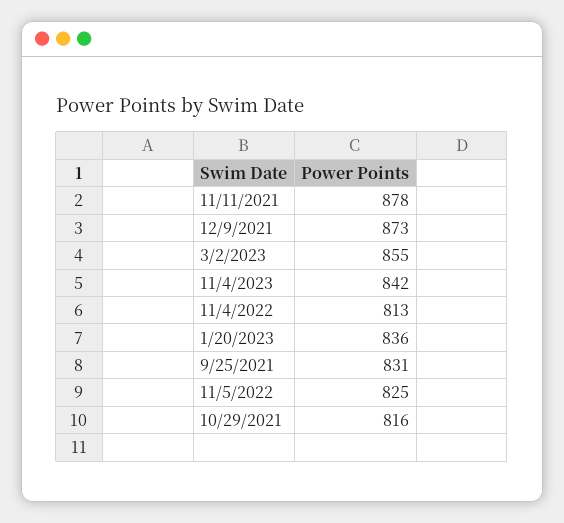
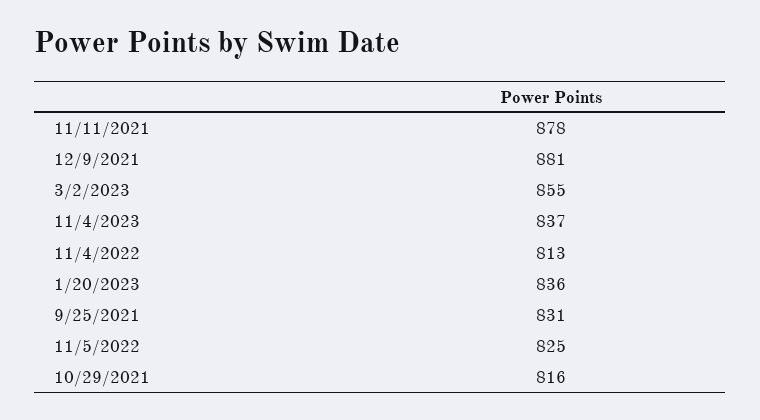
  {
    "11/11/2021": 878,
-   "12/9/2021": 873,
+   "12/9/2021": 881,
    "3/2/2023": 855,
-   "11/4/2023": 842,
+   "11/4/2023": 837,
    "11/4/2022": 813,
    "1/20/2023": 836,
    "9/25/2021": 831,
    "11/5/2022": 825,
    "10/29/2021": 816
  }

